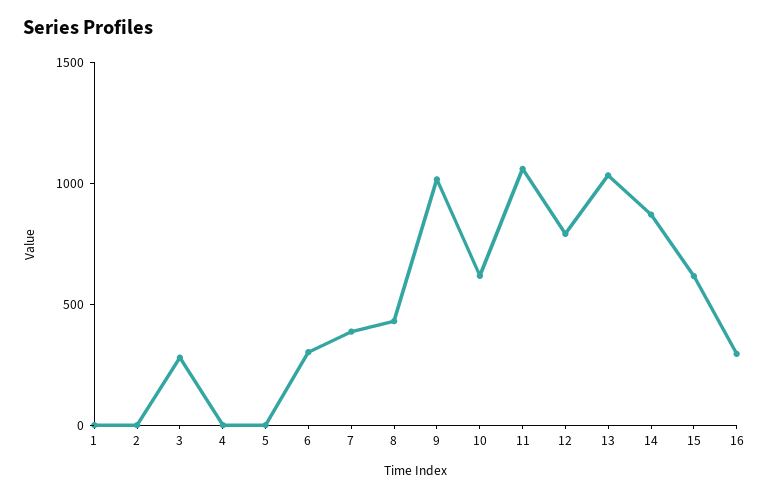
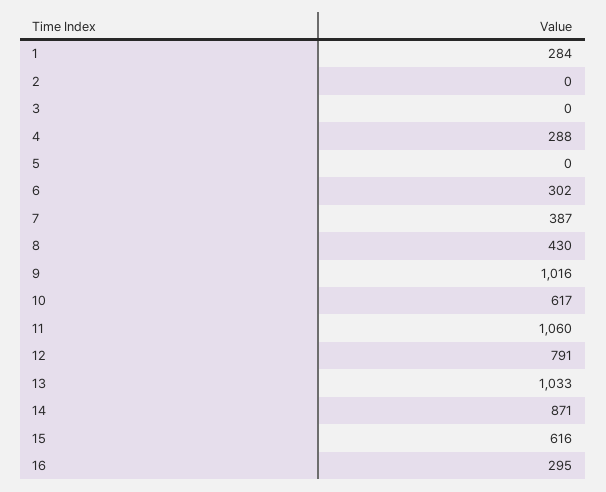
  {
-   "1": 0,
+   "1": 284,
    "2": 0,
-   "3": 300,
+   "3": 0,
-   "4": 0,
+   "4": 288,
    "5": 0,
    "6": 302,
    "7": 387,
    "8": 430,
    "9": 1016,
    "10": 617,
    "11": 1060,
    "12": 791,
    "13": 1033,
    "14": 871,
    "15": 616,
    "16": 295
  }

